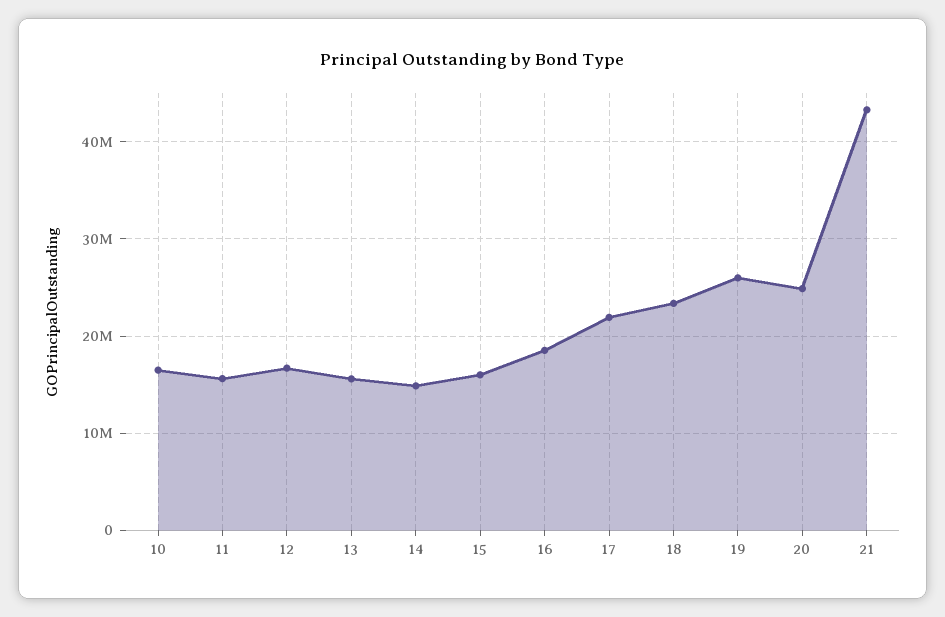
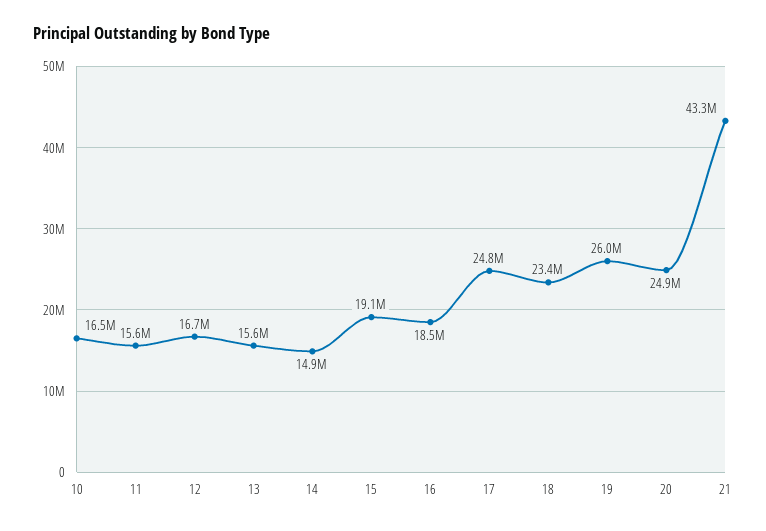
  {
    "10": 16500000,
    "11": 15600000,
    "12": 16700000,
    "13": 15600000,
    "14": 14900000,
-   "15": 16000000,
+   "15": 19100000,
    "16": 18500000,
-   "17": 22000000,
+   "17": 24800000,
    "18": 23400000,
    "19": 26000000,
    "20": 24900000,
    "21": 43300000
  }

